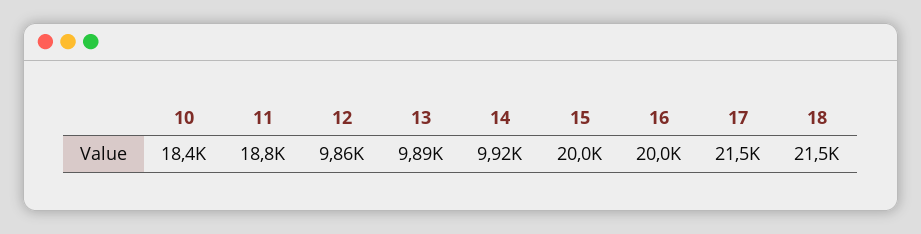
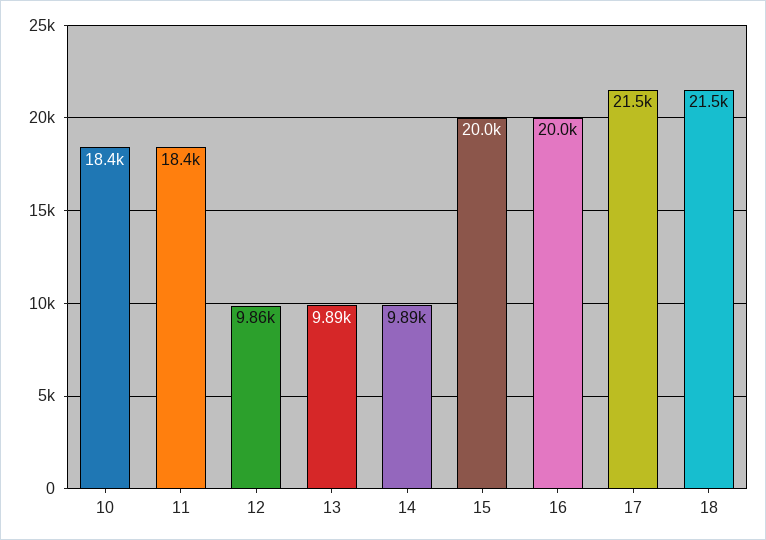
  {
    "10": 18400,
-   "11": 18800,
+   "11": 18400,
    "12": 9860,
    "13": 9890,
-   "14": 9920,
+   "14": 9890,
    "15": 20000,
    "16": 20000,
    "17": 21500,
    "18": 21500
  }

